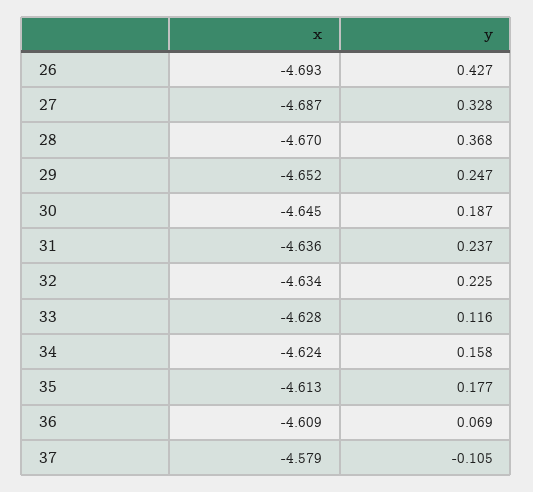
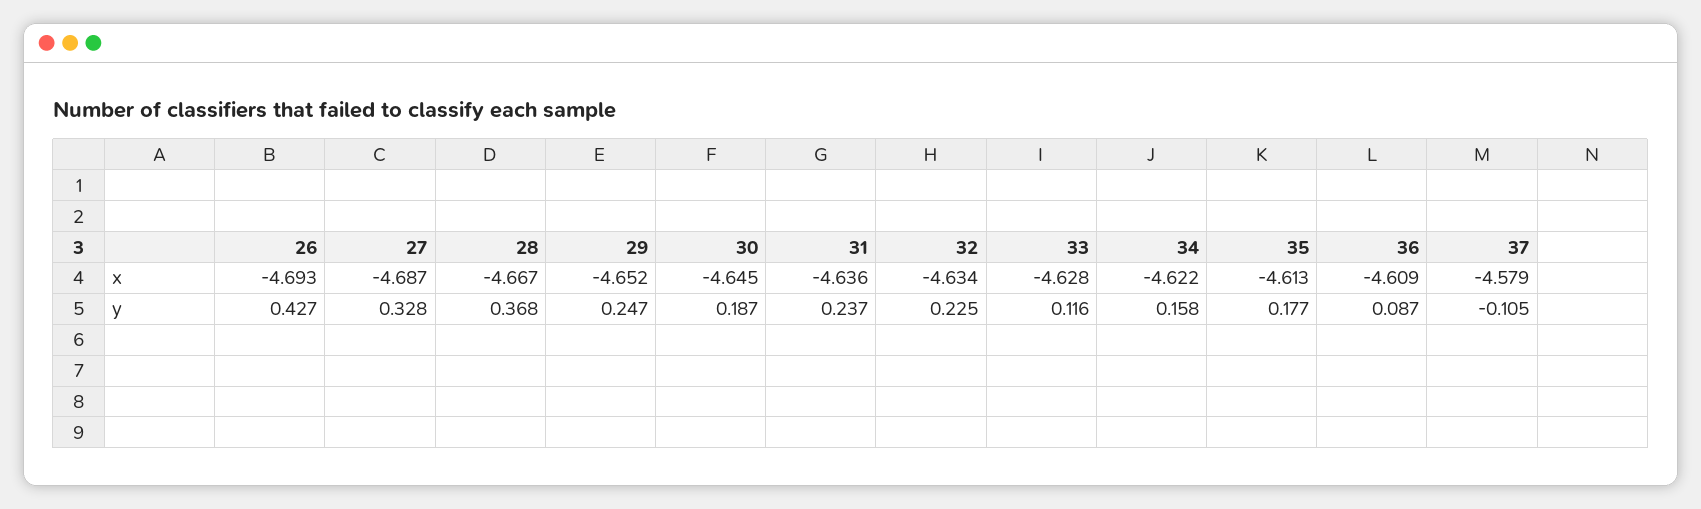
  {
    "x": {
      "26": -4.693,
      "27": -4.687,
-     "28": -4.67,
+     "28": -4.667,
      "29": -4.652,
      "30": -4.645,
      "31": -4.636,
      "32": -4.634,
      "33": -4.628,
-     "34": -4.624,
+     "34": -4.622,
      "35": -4.613,
      "36": -4.609,
      "37": -4.579
    },
    "y": {
      "26": 0.427,
      "27": 0.328,
      "28": 0.368,
      "29": 0.247,
      "30": 0.187,
      "31": 0.237,
      "32": 0.225,
      "33": 0.116,
      "34": 0.158,
      "35": 0.177,
-     "36": 0.069,
+     "36": 0.087,
      "37": -0.105
    }
  }

